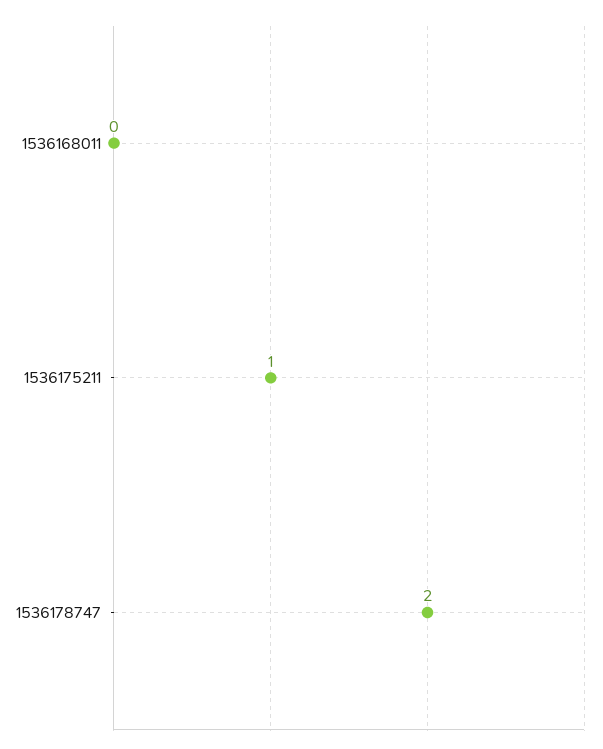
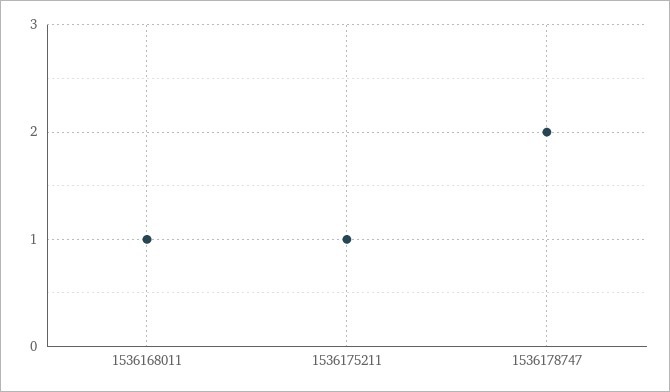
  {
-   "1536168011": 0,
+   "1536168011": 1,
    "1536175211": 1,
    "1536178747": 2
  }

